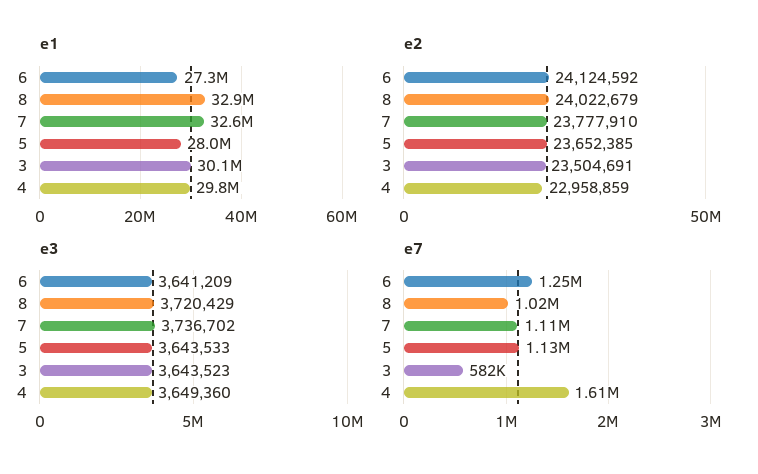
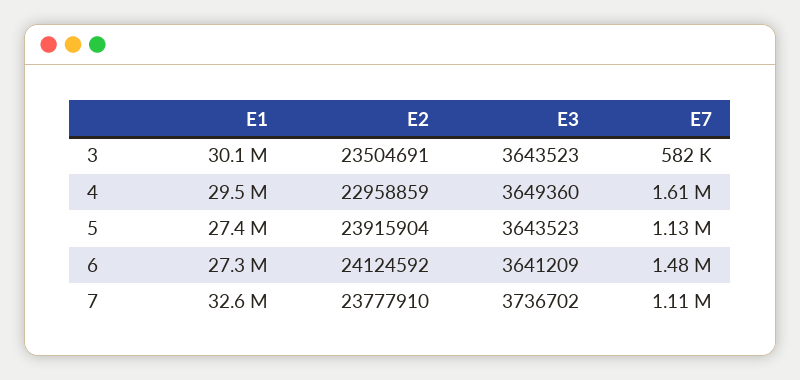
  {
    "e1": {
      "6": 27300000,
-     "8": 32900000,
      "7": 32600000,
-     "5": 28000000,
+     "5": 27400000,
      "3": 30100000,
-     "4": 29800000
+     "4": 29500000
    },
    "e2": {
      "6": 24124592,
-     "8": 24022679,
      "7": 23777910,
-     "5": 23652385,
+     "5": 23915904,
      "3": 23504691,
      "4": 22958859
    },
    "e3": {
      "6": 3641209,
-     "8": 3720429,
      "7": 3736702,
-     "5": 3643533,
+     "5": 3643523,
      "3": 3643523,
      "4": 3649360
    },
    "e7": {
-     "6": 1250000,
+     "6": 1480000,
-     "8": 1020000,
      "7": 1110000,
      "5": 1130000,
      "3": 582000,
      "4": 1610000
    }
  }

